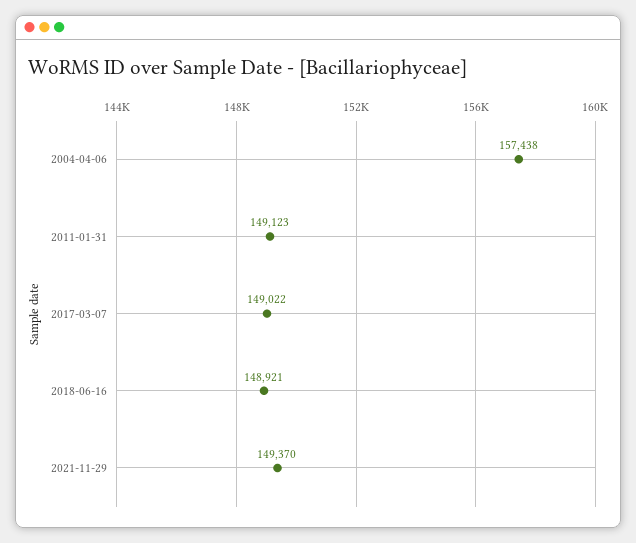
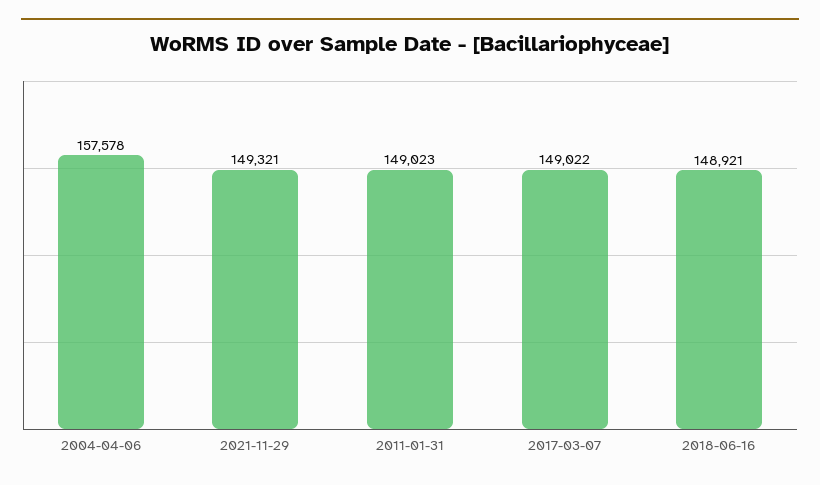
  {
-   "2004-04-06": 157438,
+   "2004-04-06": 157578,
-   "2011-01-31": 149123,
+   "2011-01-31": 149023,
    "2017-03-07": 149022,
    "2018-06-16": 148921,
-   "2021-11-29": 149370
+   "2021-11-29": 149321
  }

